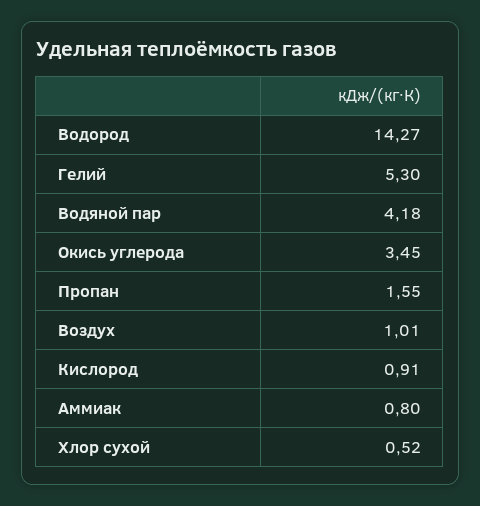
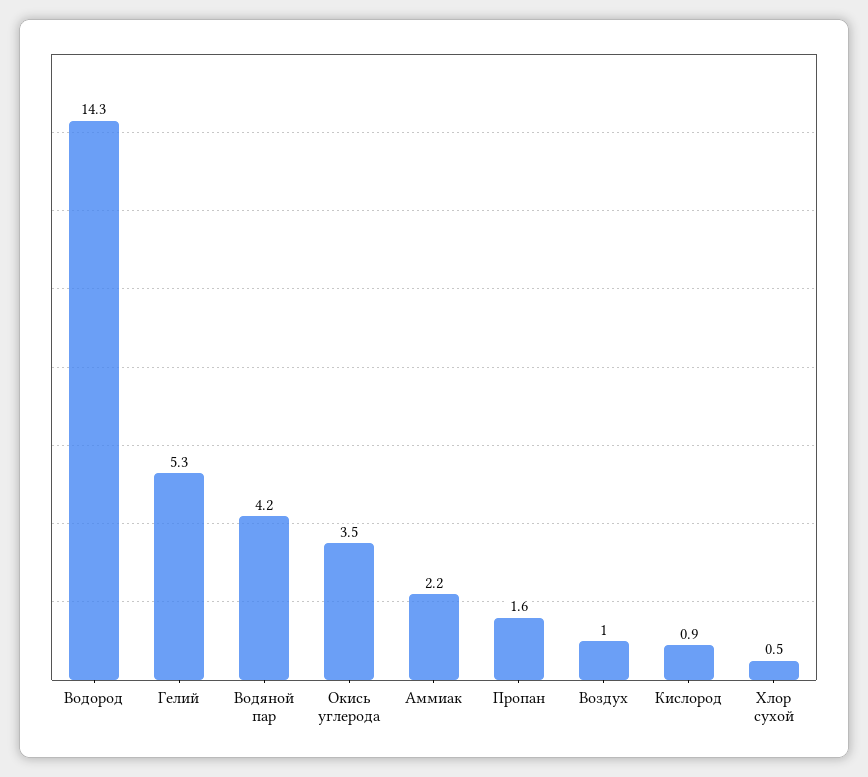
  {
    "Водород": 14.27,
    "Гелий": 5.3,
    "Водяной пар": 4.18,
    "Окись углерода": 3.45,
    "Пропан": 1.55,
    "Воздух": 1.01,
    "Кислород": 0.91,
-   "Аммиак": 0.8,
+   "Аммиак": 2.2,
    "Хлор сухой": 0.52
  }

